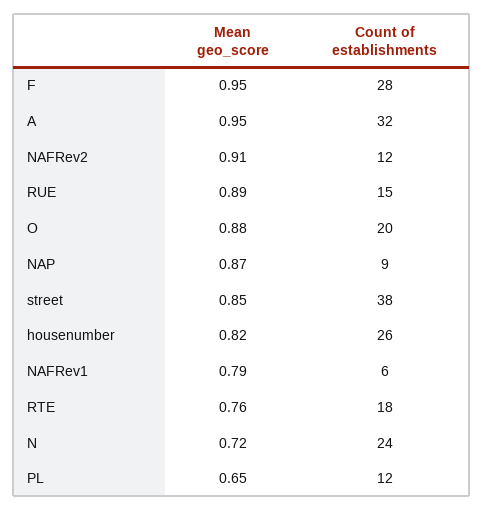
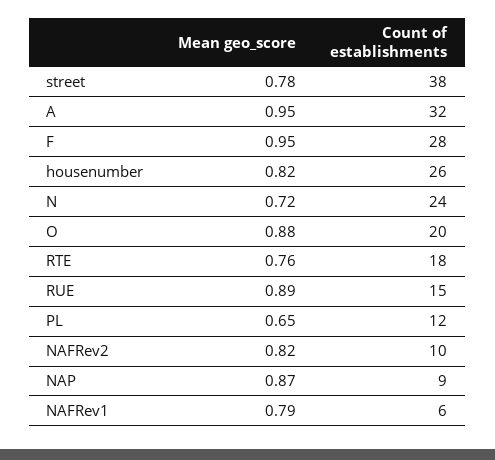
  {
    "Mean geo_score": {
      "F": 0.95,
      "A": 0.95,
-     "NAFRev2": 0.91,
+     "NAFRev2": 0.82,
      "RUE": 0.89,
      "O": 0.88,
      "NAP": 0.87,
-     "street": 0.85,
+     "street": 0.78,
      "housenumber": 0.82,
      "NAFRev1": 0.79,
      "RTE": 0.76,
      "N": 0.72,
      "PL": 0.65
    },
    "Count of establishments": {
      "F": 28,
      "A": 32,
-     "NAFRev2": 12,
+     "NAFRev2": 10,
      "RUE": 15,
      "O": 20,
      "NAP": 9,
      "street": 38,
      "housenumber": 26,
      "NAFRev1": 6,
      "RTE": 18,
      "N": 24,
      "PL": 12
    }
  }

